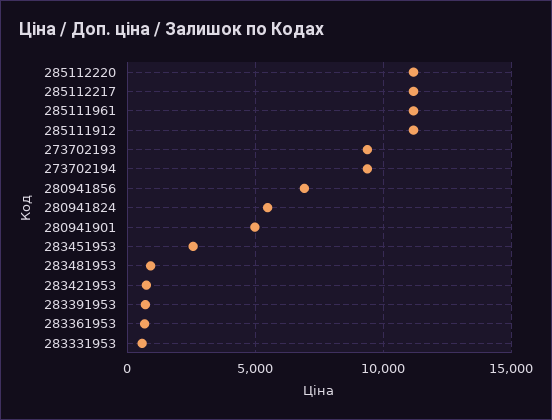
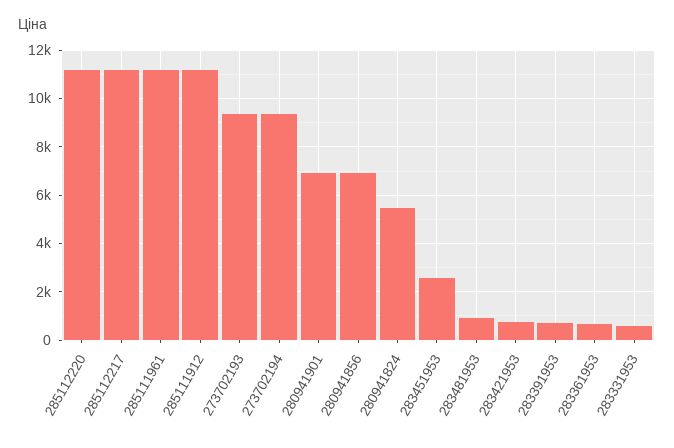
  {
    "285112220": 11250,
    "285112217": 11250,
    "285111961": 11250,
    "285111912": 11250,
    "273702193": 9500,
    "273702194": 9500,
    "280941856": 7000,
    "280941824": 5500,
-   "280941901": 5000,
+   "280941901": 7000,
    "283451953": 2500,
    "283481953": 1000,
    "283421953": 750,
    "283391953": 750,
    "283361953": 750,
    "283331953": 500
  }

